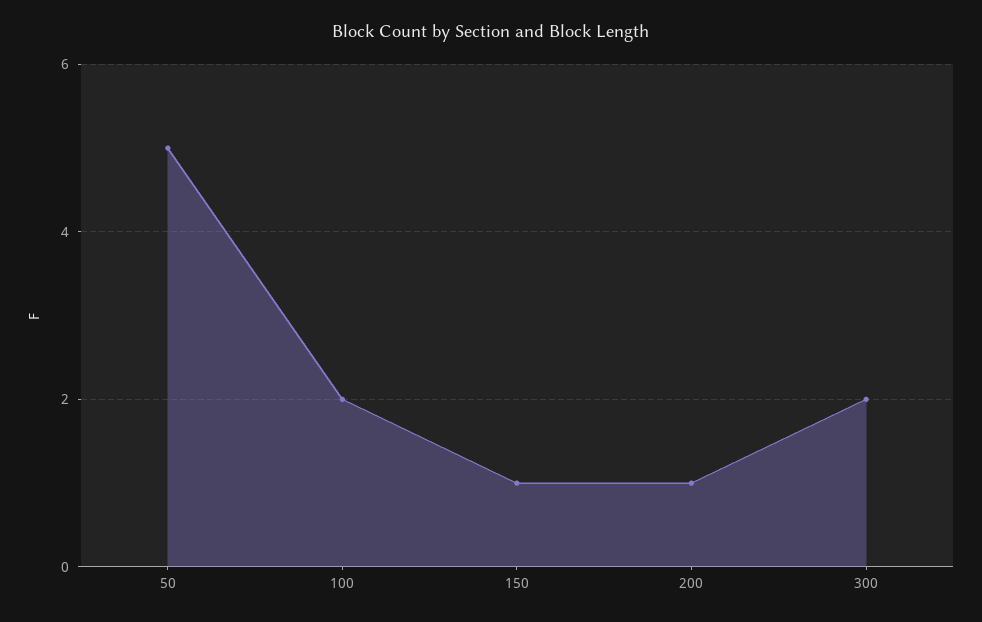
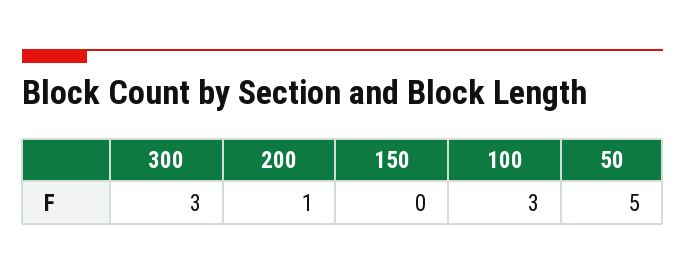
  {
    "50": 5,
-   "100": 2,
+   "100": 3,
-   "150": 1,
+   "150": 0,
    "200": 1,
-   "300": 2
+   "300": 3
  }

